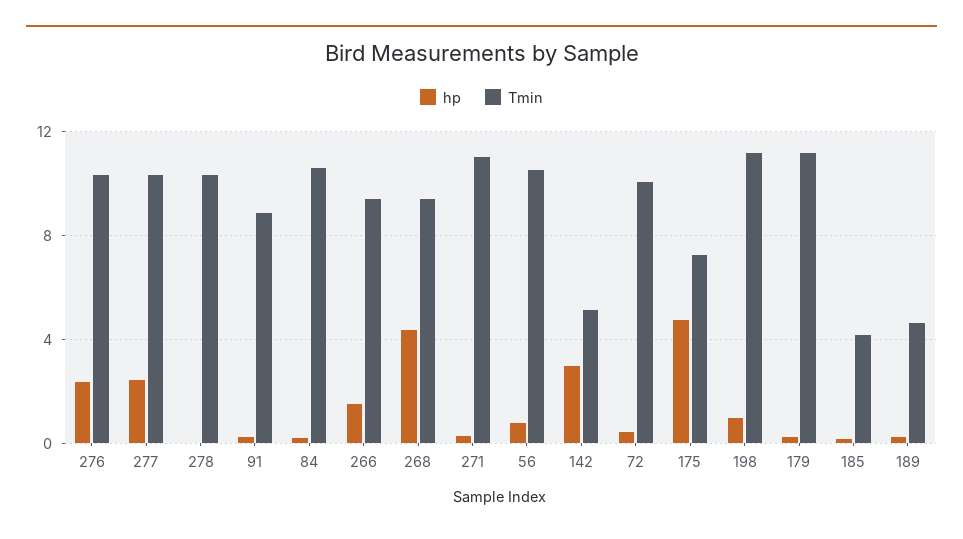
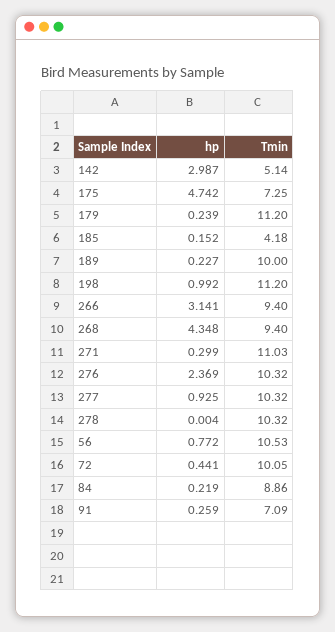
  {
    "hp": {
      "276": 2.369,
-     "277": 2.5,
+     "277": 0.925,
      "278": 0.004,
      "91": 0.259,
      "84": 0.219,
-     "266": 1.5,
+     "266": 3.141,
      "268": 4.348,
      "271": 0.299,
      "56": 0.772,
      "142": 2.987,
      "72": 0.441,
      "175": 4.742,
      "198": 0.992,
      "179": 0.239,
      "185": 0.152,
      "189": 0.227
    },
    "Tmin": {
      "276": 10.32,
      "277": 10.32,
      "278": 10.32,
-     "91": 9,
+     "91": 7.09,
-     "84": 10.5,
+     "84": 8.86,
      "266": 9.4,
      "268": 9.4,
      "271": 11.03,
      "56": 10.53,
      "142": 5.14,
      "72": 10.05,
      "175": 7.25,
      "198": 11.2,
      "179": 11.2,
      "185": 4.18,
-     "189": 4.5
+     "189": 10
    }
  }

